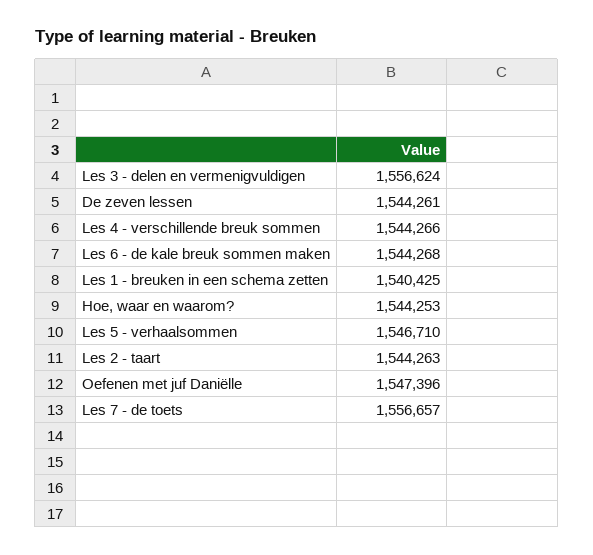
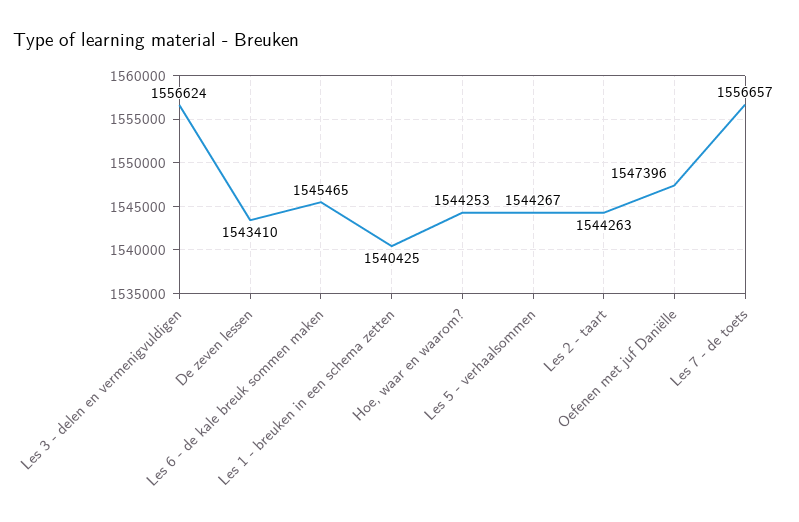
  {
    "Les 3 - delen en vermenigvuldigen": 1556624,
-   "De zeven lessen": 1544261,
+   "De zeven lessen": 1543410,
-   "Les 4 - verschillende breuk sommen": 1544266,
-   "Les 6 - de kale breuk sommen maken": 1544268,
+   "Les 6 - de kale breuk sommen maken": 1545465,
    "Les 1 - breuken in een schema zetten": 1540425,
    "Hoe, waar en waarom?": 1544253,
-   "Les 5 - verhaalsommen": 1546710,
+   "Les 5 - verhaalsommen": 1544267,
    "Les 2 - taart": 1544263,
    "Oefenen met juf Daniëlle": 1547396,
    "Les 7 - de toets": 1556657
  }

